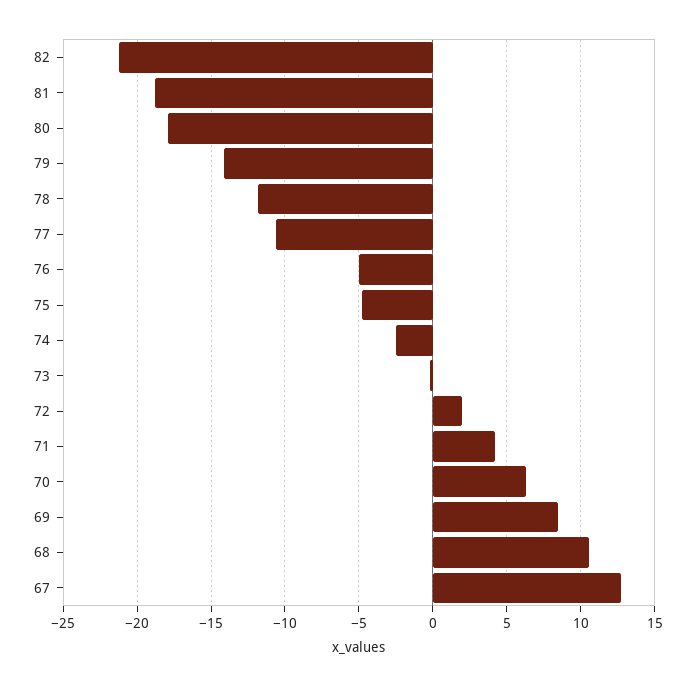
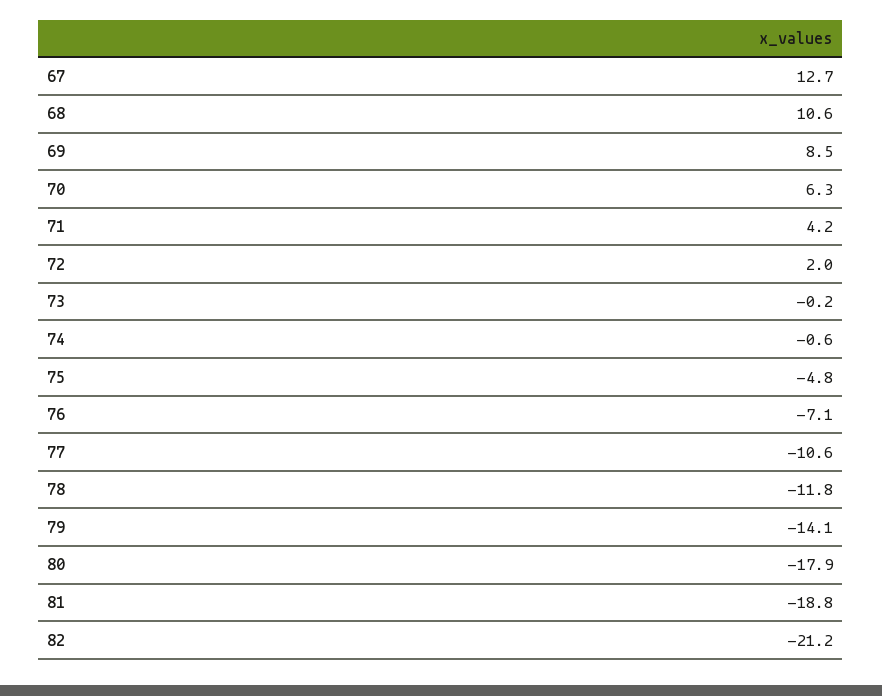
  {
    "82": -21.2,
    "81": -18.8,
    "80": -17.9,
    "79": -14.1,
    "78": -11.8,
    "77": -10.6,
-   "76": -5,
+   "76": -7.1,
    "75": -4.8,
-   "74": -2.5,
+   "74": -0.6,
    "73": -0.2,
    "72": 2,
    "71": 4.2,
    "70": 6.3,
    "69": 8.5,
    "68": 10.6,
    "67": 12.7
  }

